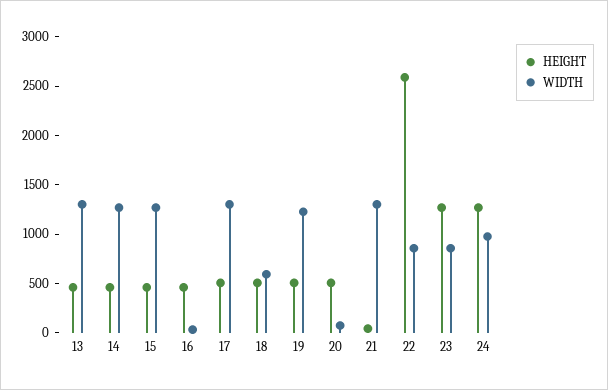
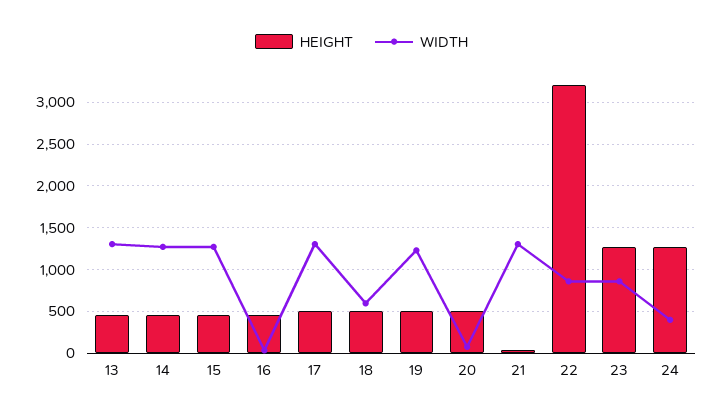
  {
    "HEIGHT": {
      "13": 500,
      "14": 500,
      "15": 500,
      "16": 500,
      "17": 500,
      "18": 500,
      "19": 500,
      "20": 500,
      "21": 0,
-     "22": 2600,
+     "22": 3200,
      "23": 1300,
      "24": 1300
    },
    "WIDTH": {
      "13": 1300,
      "14": 1300,
      "15": 1300,
      "16": 0,
      "17": 1300,
      "18": 600,
      "19": 1200,
      "20": 100,
      "21": 1300,
      "22": 900,
      "23": 900,
-     "24": 1000
+     "24": 400
    }
  }

